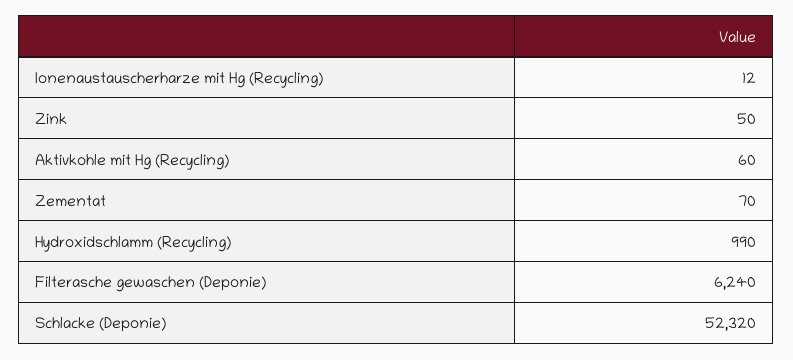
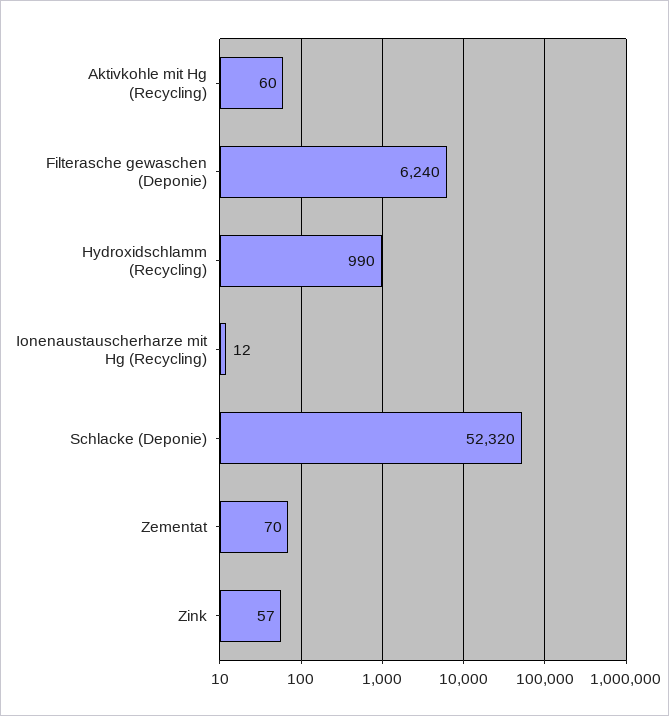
  {
    "Ionenaustauscherharze mit Hg (Recycling)": 12,
-   "Zink": 50,
+   "Zink": 57,
    "Aktivkohle mit Hg (Recycling)": 60,
    "Zementat": 70,
    "Hydroxidschlamm (Recycling)": 990,
    "Filterasche gewaschen (Deponie)": 6240,
    "Schlacke (Deponie)": 52320
  }

